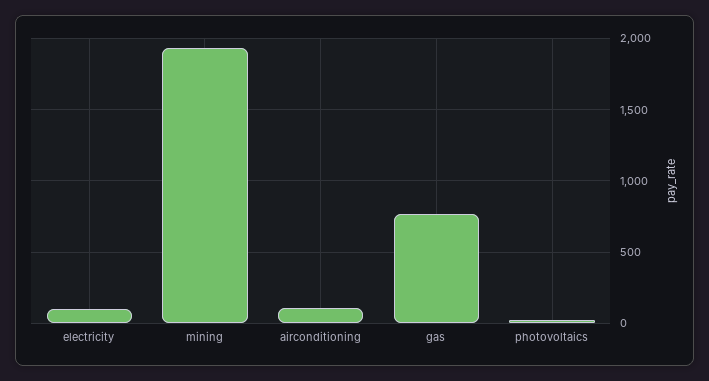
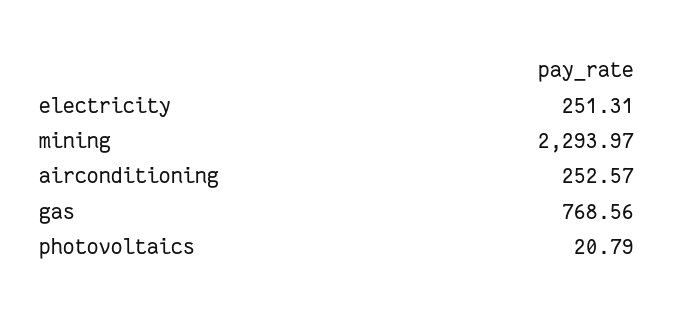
  {
-   "electricity": 100,
+   "electricity": 251.31,
-   "mining": 1950,
+   "mining": 2293.97,
-   "airconditioning": 100,
+   "airconditioning": 252.57,
    "gas": 768.56,
    "photovoltaics": 20.79
  }

